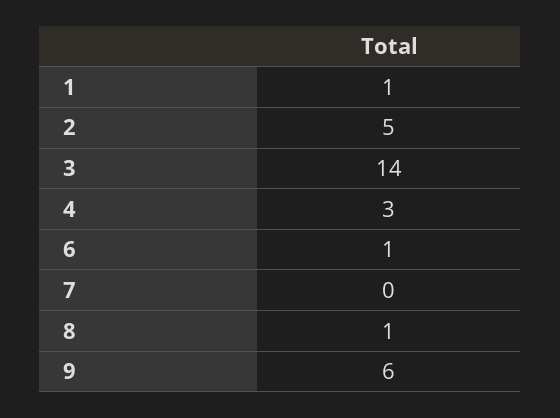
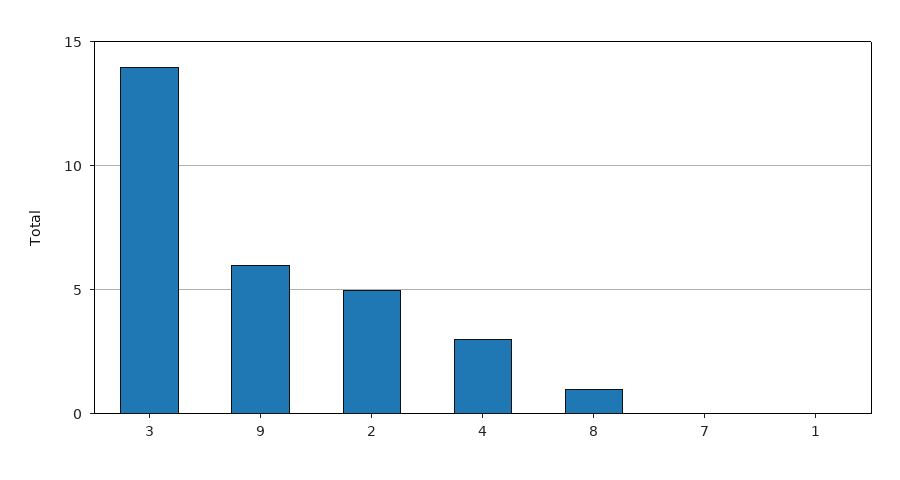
  {
-   "1": 1,
+   "1": 0,
    "2": 5,
    "3": 14,
    "4": 3,
-   "6": 1,
    "7": 0,
    "8": 1,
    "9": 6
  }

